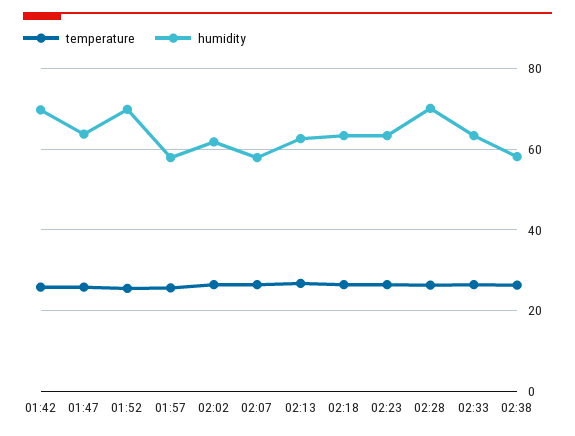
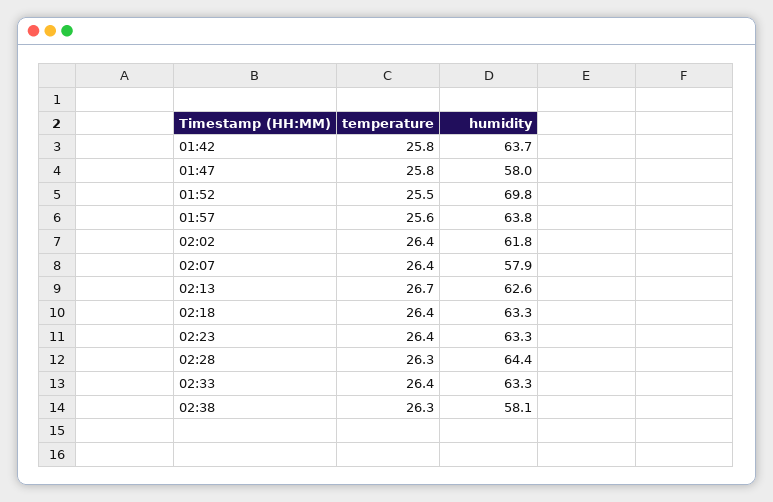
  {
    "temperature": {
      "01:42": 25.8,
      "01:47": 25.8,
      "01:52": 25.5,
      "01:57": 25.6,
      "02:02": 26.4,
      "02:07": 26.4,
      "02:13": 26.7,
      "02:18": 26.4,
      "02:23": 26.4,
      "02:28": 26.3,
      "02:33": 26.4,
      "02:38": 26.3
    },
    "humidity": {
-     "01:42": 70,
+     "01:42": 63.7,
-     "01:47": 64,
+     "01:47": 58,
      "01:52": 69.8,
-     "01:57": 58,
+     "01:57": 63.8,
      "02:02": 61.8,
      "02:07": 57.9,
      "02:13": 62.6,
      "02:18": 63.3,
      "02:23": 63.3,
-     "02:28": 70,
+     "02:28": 64.4,
      "02:33": 63.3,
      "02:38": 58.1
    }
  }

